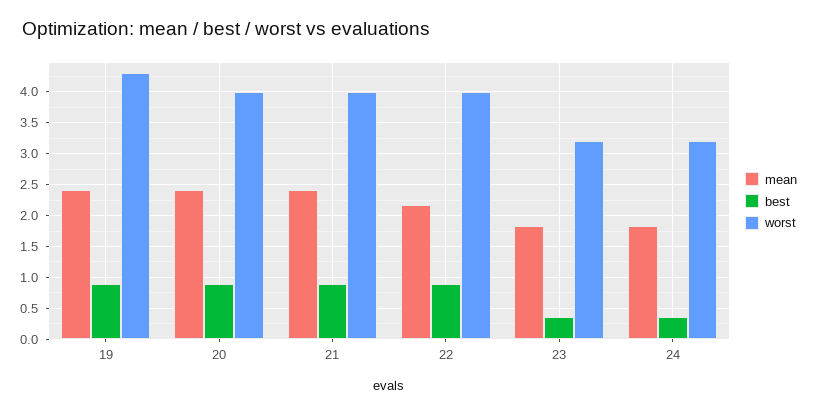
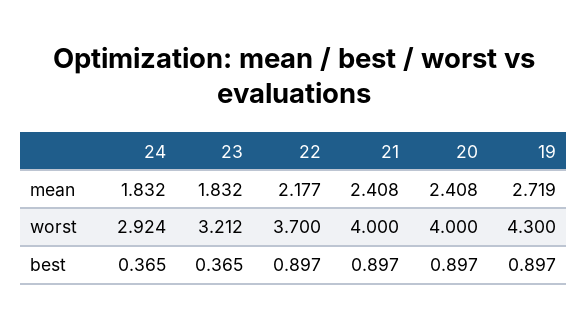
  {
    "mean": {
-     "19": 2.4,
+     "19": 2.719,
      "20": 2.408,
      "21": 2.408,
      "22": 2.177,
      "23": 1.832,
      "24": 1.832
    },
    "best": {
      "19": 0.897,
      "20": 0.897,
      "21": 0.897,
      "22": 0.897,
      "23": 0.365,
      "24": 0.365
    },
    "worst": {
      "19": 4.3,
      "20": 4,
      "21": 4,
-     "22": 4,
+     "22": 3.7,
      "23": 3.212,
-     "24": 3.2
+     "24": 2.924
    }
  }

